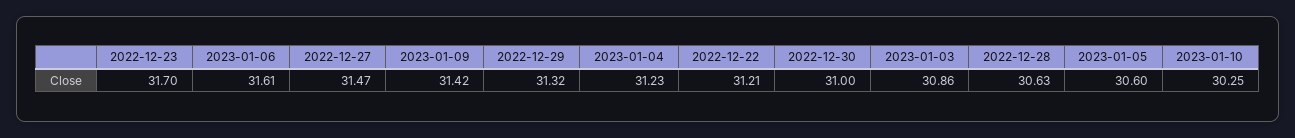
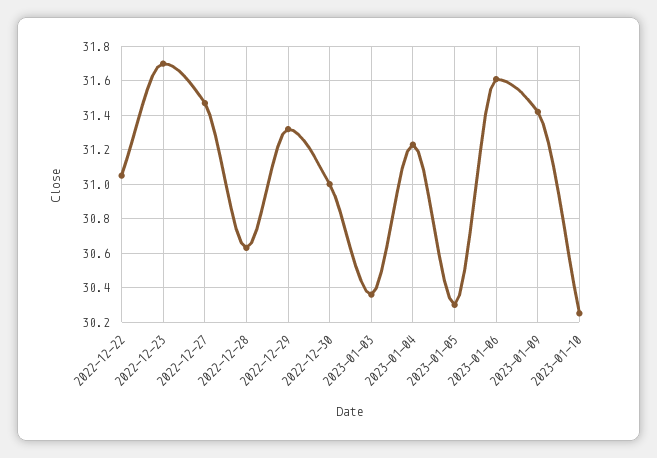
  {
    "2022-12-23": 31.7,
    "2023-01-06": 31.61,
    "2022-12-27": 31.47,
    "2023-01-09": 31.42,
    "2022-12-29": 31.32,
    "2023-01-04": 31.23,
-   "2022-12-22": 31.21,
+   "2022-12-22": 31.05,
    "2022-12-30": 31,
-   "2023-01-03": 30.86,
+   "2023-01-03": 30.35,
    "2022-12-28": 30.63,
-   "2023-01-05": 30.6,
+   "2023-01-05": 30.3,
    "2023-01-10": 30.25
  }

